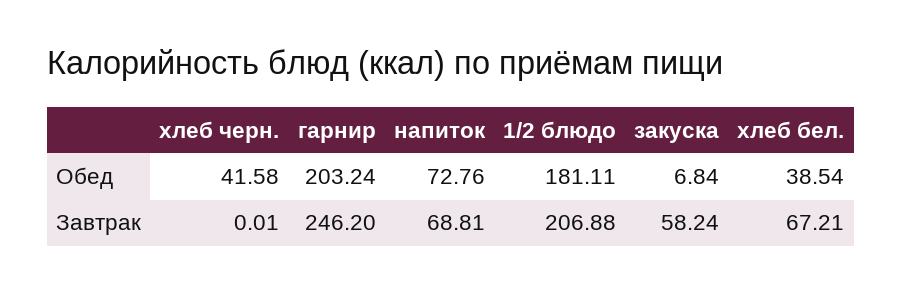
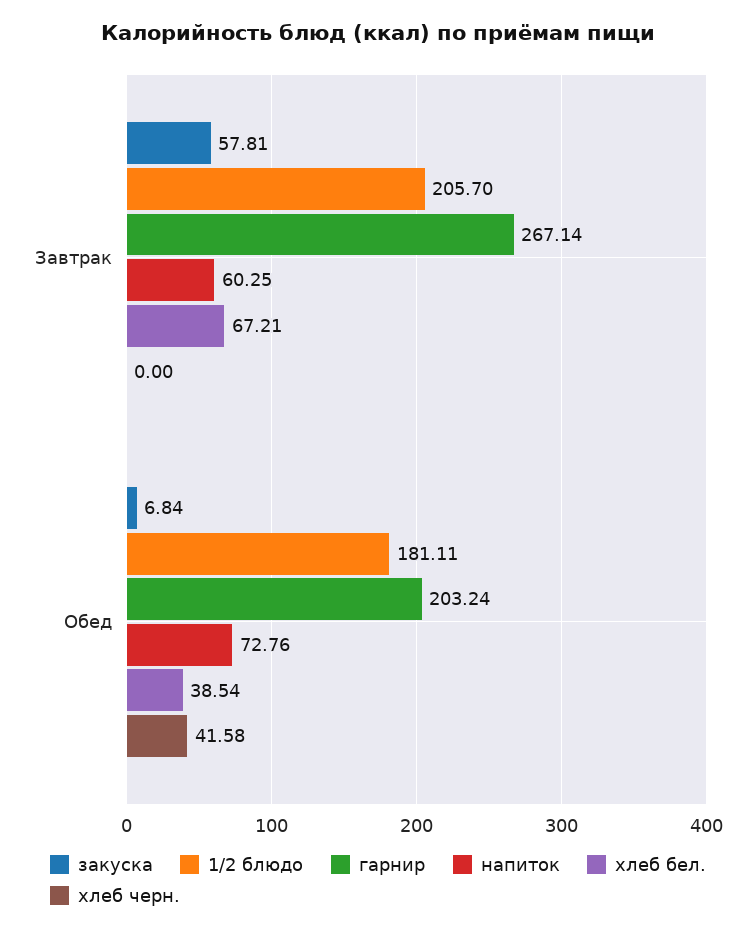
  {
    "хлеб черн.": {
      "Обед": 41.58,
-     "Завтрак": 0.01
+     "Завтрак": 0
    },
    "гарнир": {
      "Обед": 203.24,
-     "Завтрак": 246.2
+     "Завтрак": 267.14
    },
    "напиток": {
      "Обед": 72.76,
-     "Завтрак": 68.81
+     "Завтрак": 60.25
    },
    "1/2 блюдо": {
      "Обед": 181.11,
-     "Завтрак": 206.88
+     "Завтрак": 205.7
    },
    "закуска": {
      "Обед": 6.84,
-     "Завтрак": 58.24
+     "Завтрак": 57.81
    },
    "хлеб бел.": {
      "Обед": 38.54,
      "Завтрак": 67.21
    }
  }

